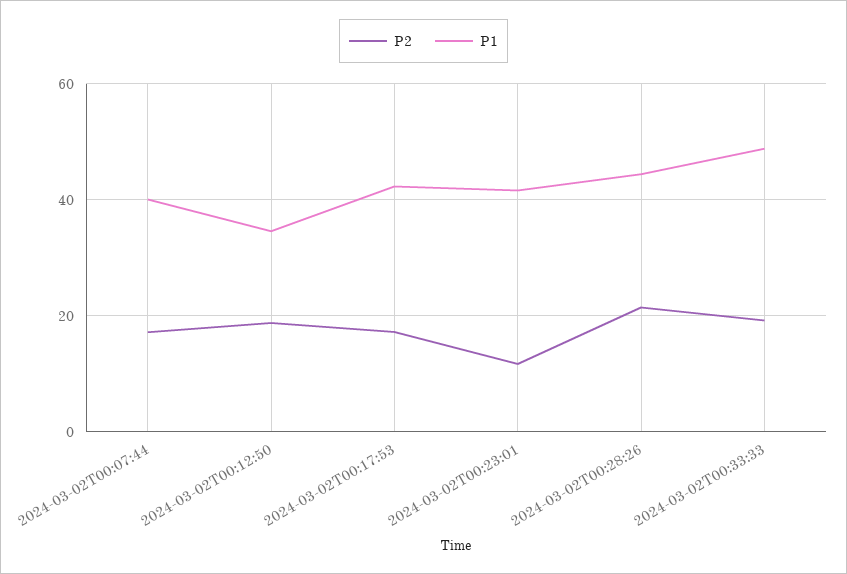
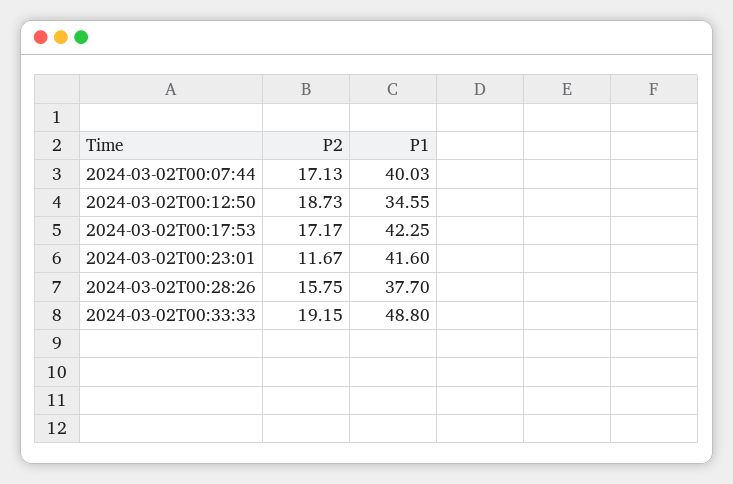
  {
    "P2": {
      "2024-03-02T00:07:44": 17.13,
      "2024-03-02T00:12:50": 18.73,
      "2024-03-02T00:17:53": 17.17,
      "2024-03-02T00:23:01": 11.67,
-     "2024-03-02T00:28:26": 22,
+     "2024-03-02T00:28:26": 15.75,
      "2024-03-02T00:33:33": 19.15
    },
    "P1": {
      "2024-03-02T00:07:44": 40.03,
      "2024-03-02T00:12:50": 34.55,
      "2024-03-02T00:17:53": 42.25,
      "2024-03-02T00:23:01": 41.6,
-     "2024-03-02T00:28:26": 44,
+     "2024-03-02T00:28:26": 37.7,
      "2024-03-02T00:33:33": 48.8
    }
  }

